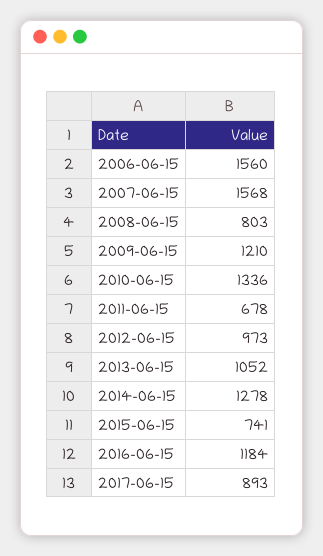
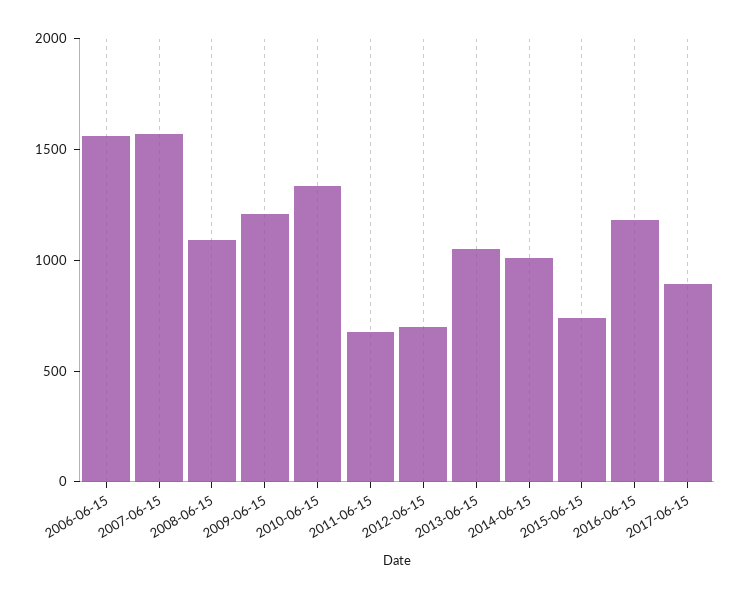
  {
    "2006-06-15": 1560,
    "2007-06-15": 1568,
-   "2008-06-15": 803,
+   "2008-06-15": 1100,
    "2009-06-15": 1210,
    "2010-06-15": 1336,
    "2011-06-15": 678,
-   "2012-06-15": 973,
+   "2012-06-15": 700,
    "2013-06-15": 1052,
-   "2014-06-15": 1278,
+   "2014-06-15": 1000,
    "2015-06-15": 741,
    "2016-06-15": 1184,
    "2017-06-15": 893
  }

